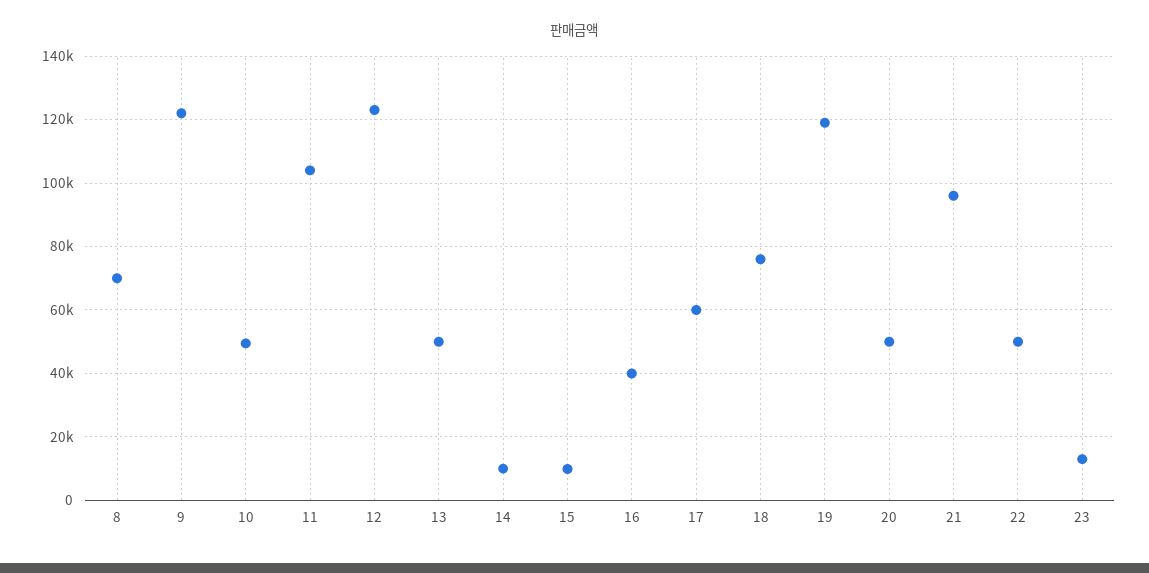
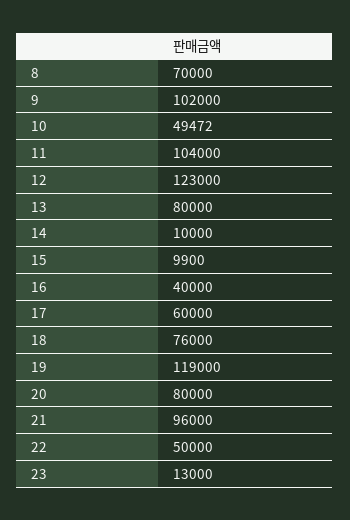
  {
    "8": 70000,
-   "9": 122000,
+   "9": 102000,
    "10": 49472,
    "11": 104000,
    "12": 123000,
-   "13": 50000,
+   "13": 80000,
    "14": 10000,
    "15": 9900,
    "16": 40000,
    "17": 60000,
    "18": 76000,
    "19": 119000,
-   "20": 50000,
+   "20": 80000,
    "21": 96000,
    "22": 50000,
    "23": 13000
  }

